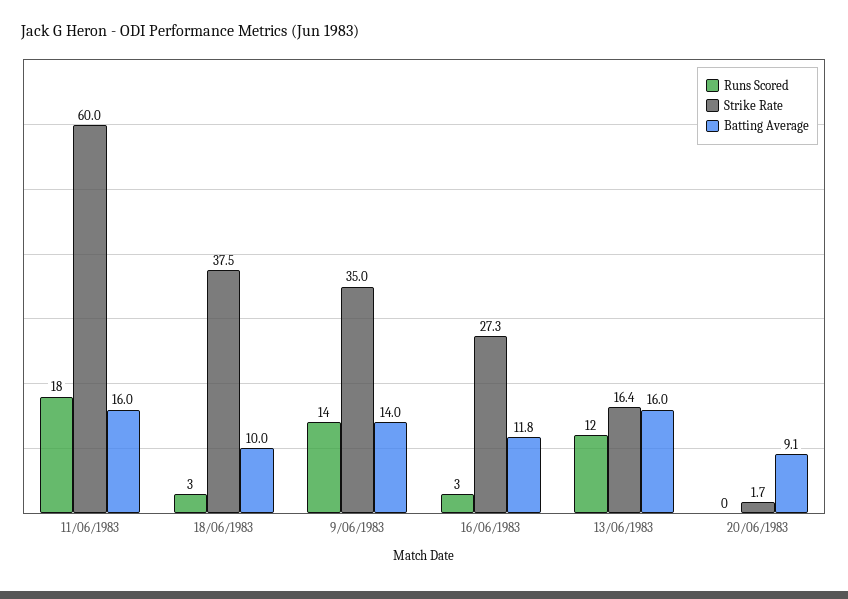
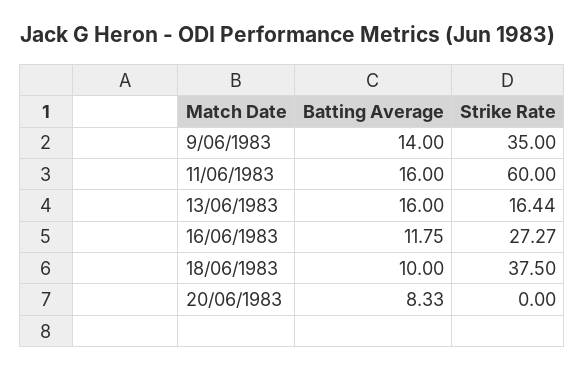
  {
-   "Runs Scored": {
-     "11/06/1983": 18,
-     "18/06/1983": 3,
-     "9/06/1983": 14,
-     "16/06/1983": 3,
-     "13/06/1983": 12,
-     "20/06/1983": 0
-   },
    "Strike Rate": {
      "11/06/1983": 60,
      "18/06/1983": 37.5,
      "9/06/1983": 35,
      "16/06/1983": 27.27,
      "13/06/1983": 16.44,
-     "20/06/1983": 1.7
+     "20/06/1983": 0
    },
    "Batting Average": {
      "11/06/1983": 16,
      "18/06/1983": 10,
      "9/06/1983": 14,
      "16/06/1983": 11.75,
      "13/06/1983": 16,
-     "20/06/1983": 9.1
+     "20/06/1983": 8.33
    }
  }

